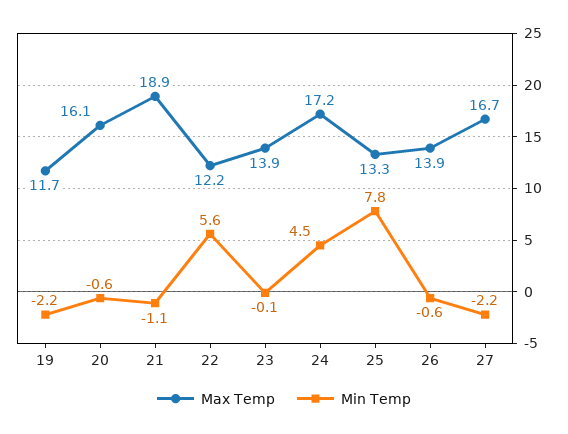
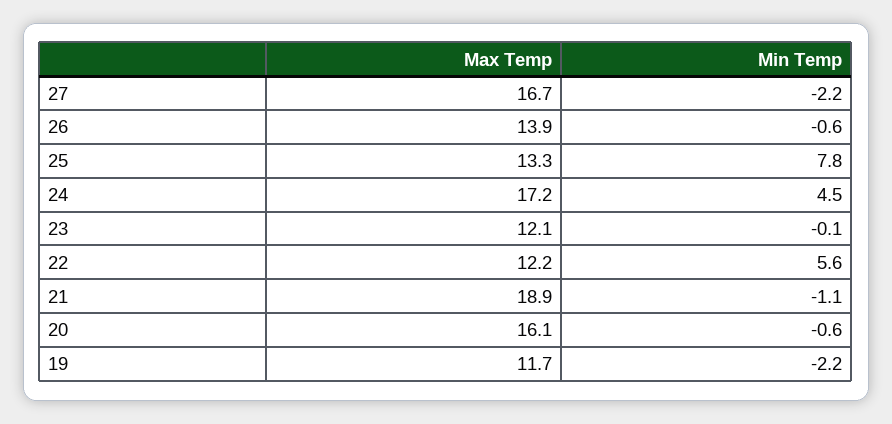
  {
    "Max Temp": {
      "19": 11.7,
      "20": 16.1,
      "21": 18.9,
      "22": 12.2,
-     "23": 13.9,
+     "23": 12.1,
      "24": 17.2,
      "25": 13.3,
      "26": 13.9,
      "27": 16.7
    },
    "Min Temp": {
      "19": -2.2,
      "20": -0.6,
      "21": -1.1,
      "22": 5.6,
      "23": -0.1,
      "24": 4.5,
      "25": 7.8,
      "26": -0.6,
      "27": -2.2
    }
  }

